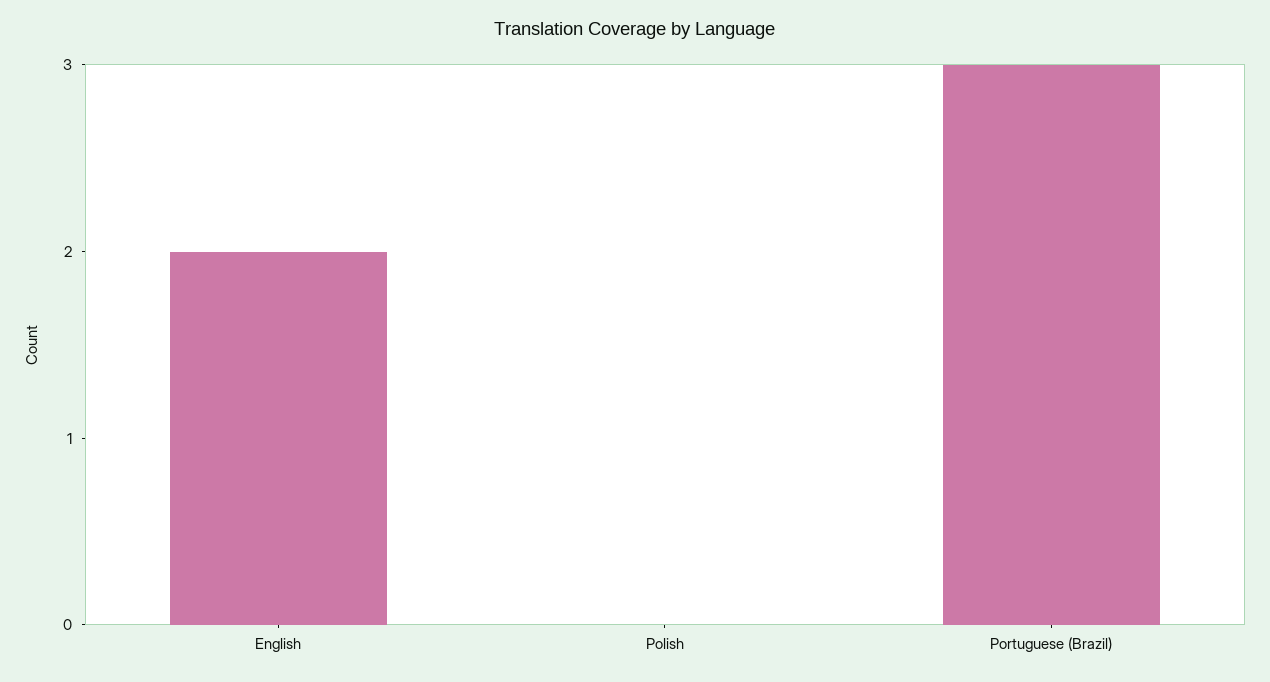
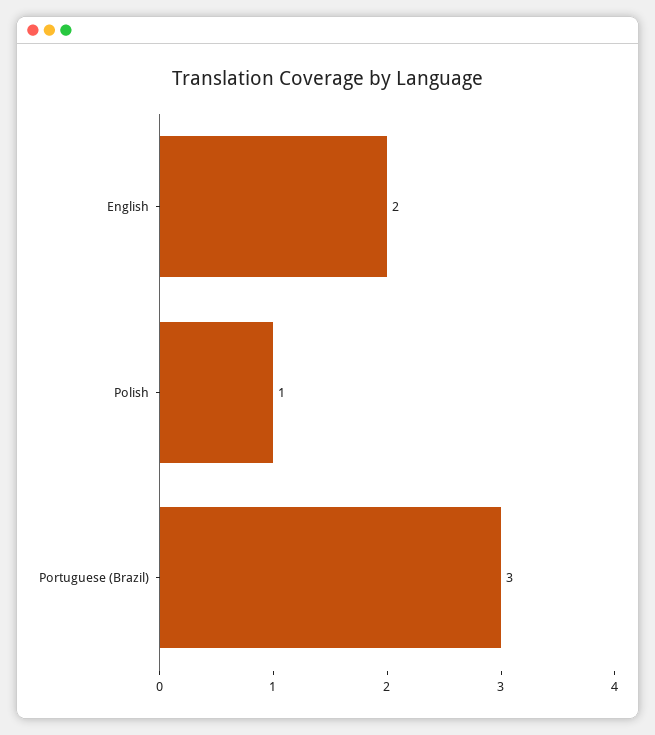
  {
    "English": 2,
-   "Polish": 0,
+   "Polish": 1,
    "Portuguese (Brazil)": 3
  }

